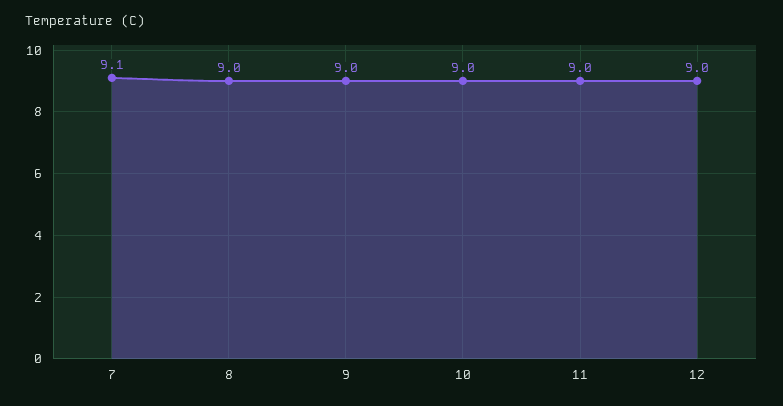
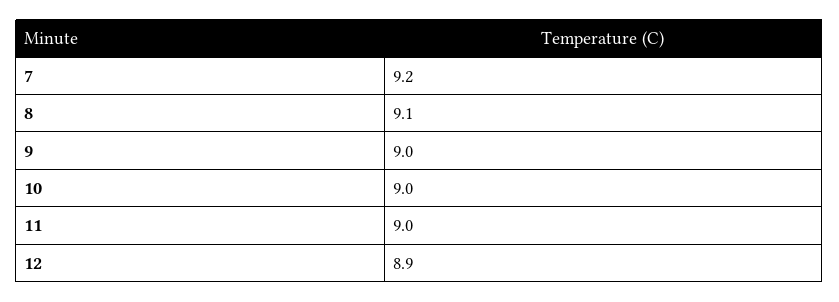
  {
-   "7": 9.1,
+   "7": 9.2,
-   "8": 9,
+   "8": 9.1,
    "9": 9,
    "10": 9,
    "11": 9,
-   "12": 9
+   "12": 8.9
  }

